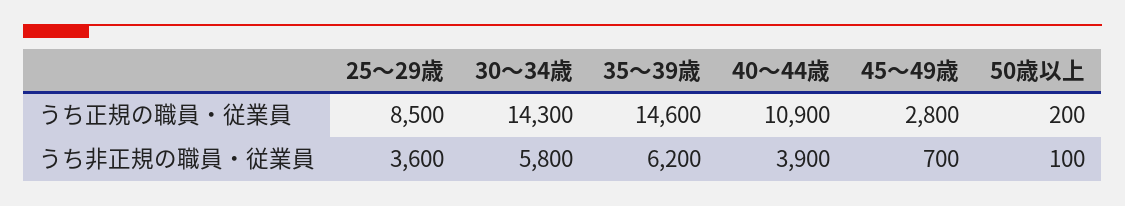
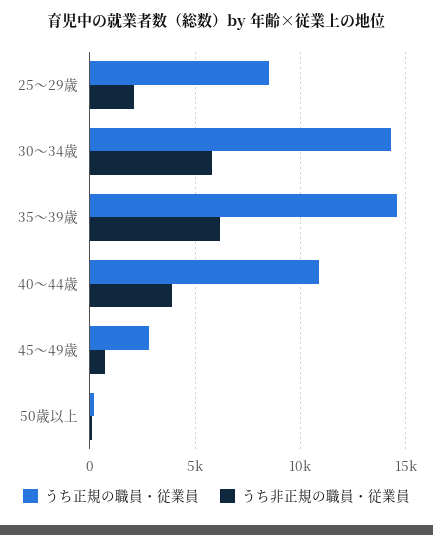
  {
    "うち正規の職員・従業員": {
      "25～29歳": 8500,
      "30～34歳": 14300,
      "35～39歳": 14600,
      "40～44歳": 10900,
      "45～49歳": 2800,
      "50歳以上": 200
    },
    "うち非正規の職員・従業員": {
-     "25～29歳": 3600,
+     "25～29歳": 2000,
      "30～34歳": 5800,
      "35～39歳": 6200,
      "40～44歳": 3900,
      "45～49歳": 700,
      "50歳以上": 100
    }
  }

